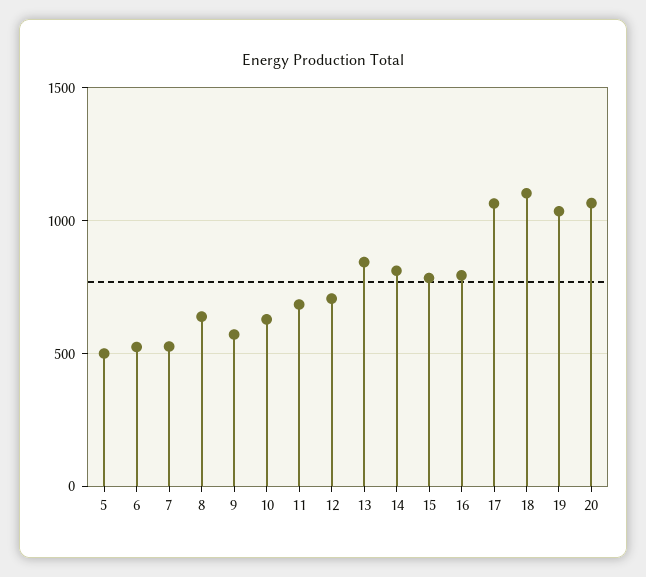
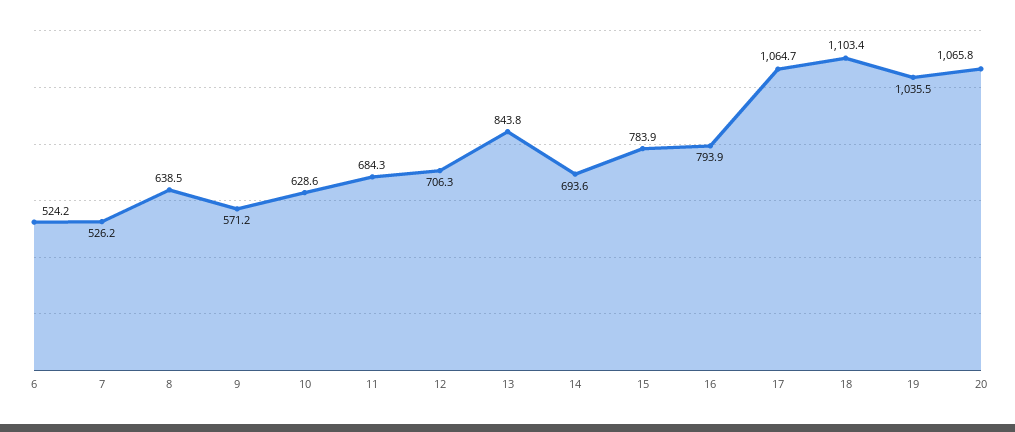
  {
-   "5": 500,
    "6": 524.2,
    "7": 526.2,
    "8": 638.5,
    "9": 571.2,
    "10": 628.6,
    "11": 684.3,
    "12": 706.3,
    "13": 843.8,
-   "14": 800,
+   "14": 693.6,
    "15": 783.9,
    "16": 793.9,
    "17": 1064.7,
    "18": 1103.4,
    "19": 1035.5,
    "20": 1065.8
  }

